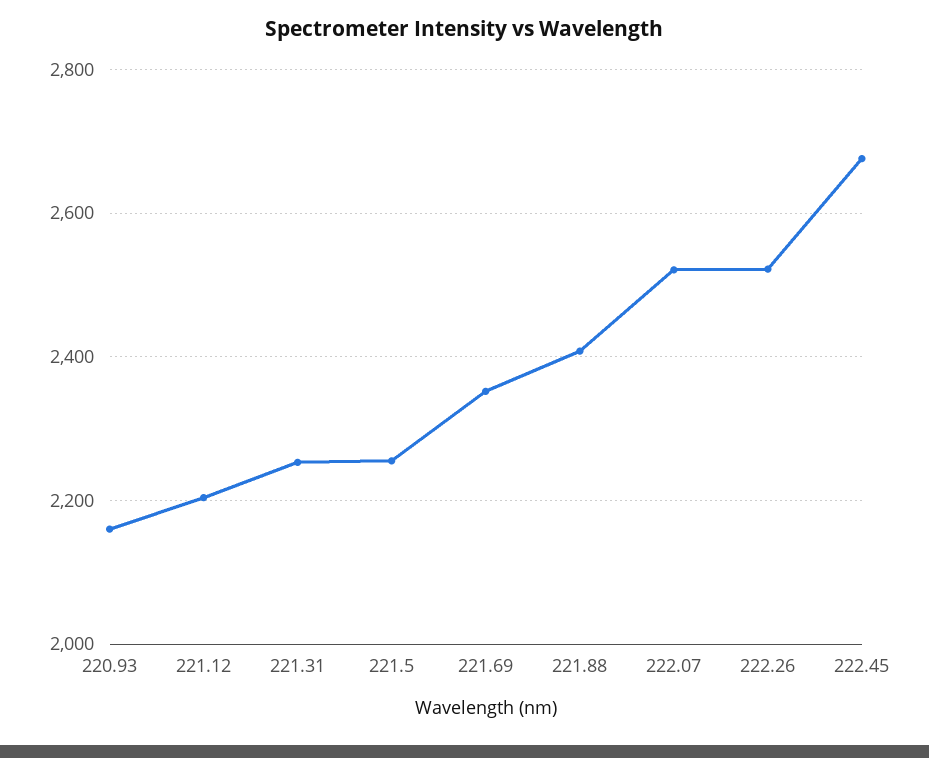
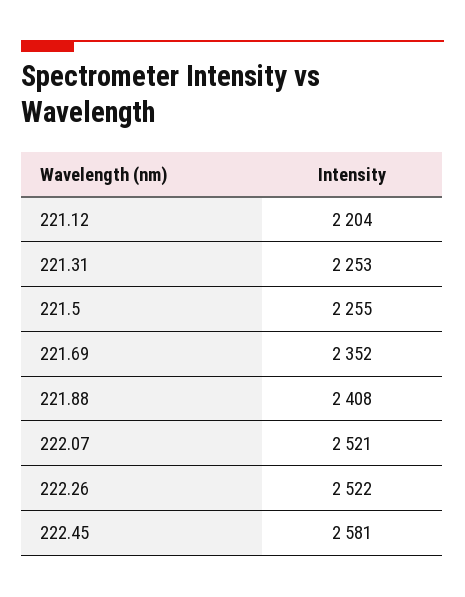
  {
-   "220.93": 2160,
    "221.12": 2204,
    "221.31": 2253,
    "221.5": 2255,
    "221.69": 2352,
    "221.88": 2408,
    "222.07": 2521,
    "222.26": 2522,
-   "222.45": 2680
+   "222.45": 2581
  }

